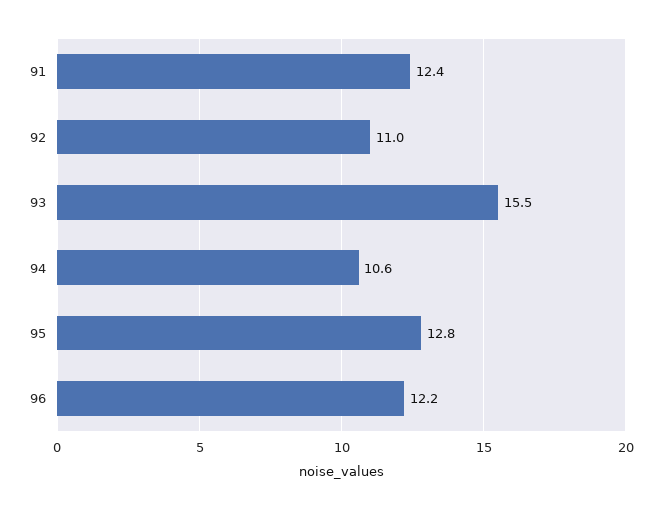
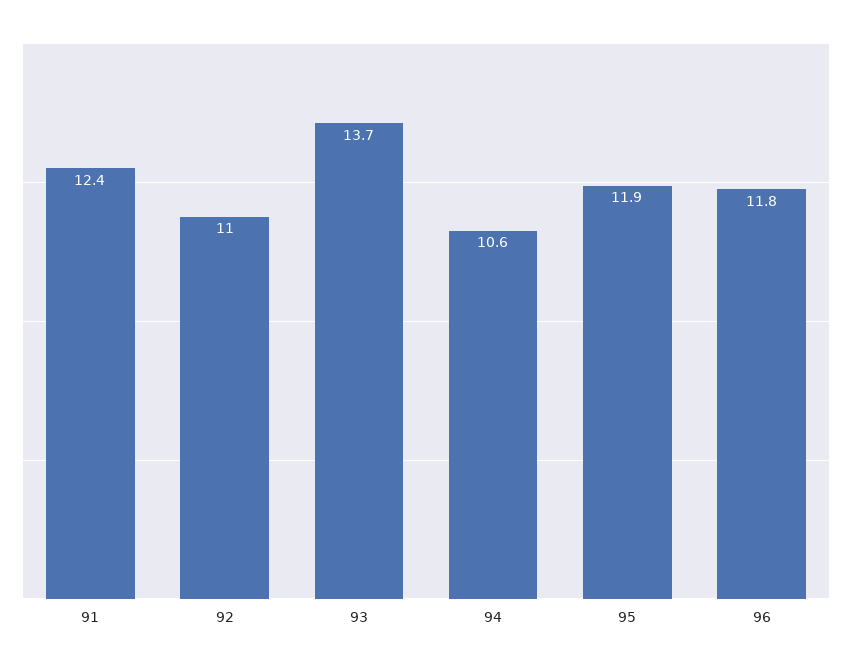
  {
    "91": 12.4,
    "92": 11,
-   "93": 15.5,
+   "93": 13.7,
    "94": 10.6,
-   "95": 12.8,
+   "95": 11.9,
-   "96": 12.2
+   "96": 11.8
  }

